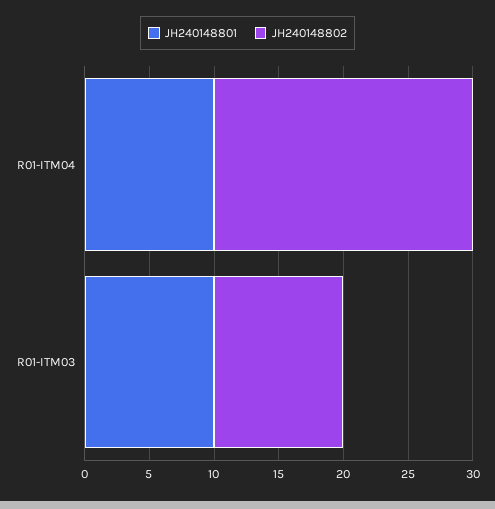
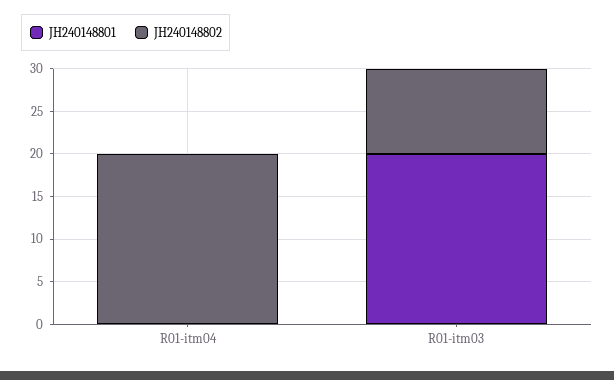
  {
    "JH240148801": {
-     "R01-ITM04": 10,
+     "R01-ITM04": 0,
-     "R01-ITM03": 10
+     "R01-ITM03": 20
    },
    "JH240148802": {
      "R01-ITM04": 20,
      "R01-ITM03": 10
    }
  }

